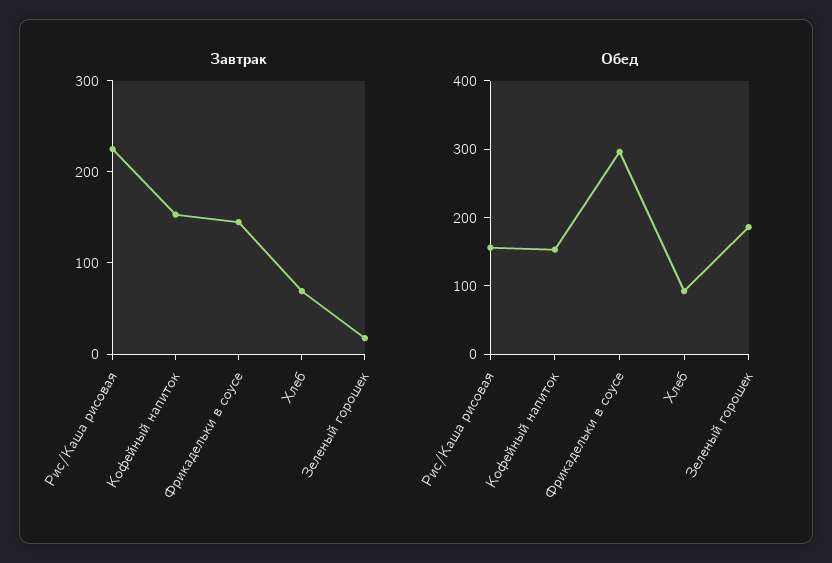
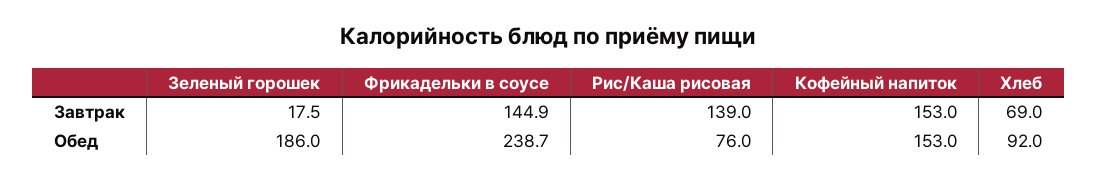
  {
    "Завтрак": {
-     "Рис/Каша рисовая": 220,
+     "Рис/Каша рисовая": 139,
      "Кофейный напиток": 153,
      "Фрикадельки в соусе": 144.9,
      "Хлеб": 69,
      "Зеленый горошек": 17.5
    },
    "Обед": {
-     "Рис/Каша рисовая": 160,
+     "Рис/Каша рисовая": 76,
      "Кофейный напиток": 153,
-     "Фрикадельки в соусе": 300,
+     "Фрикадельки в соусе": 238.7,
      "Хлеб": 92,
      "Зеленый горошек": 186
    }
  }

